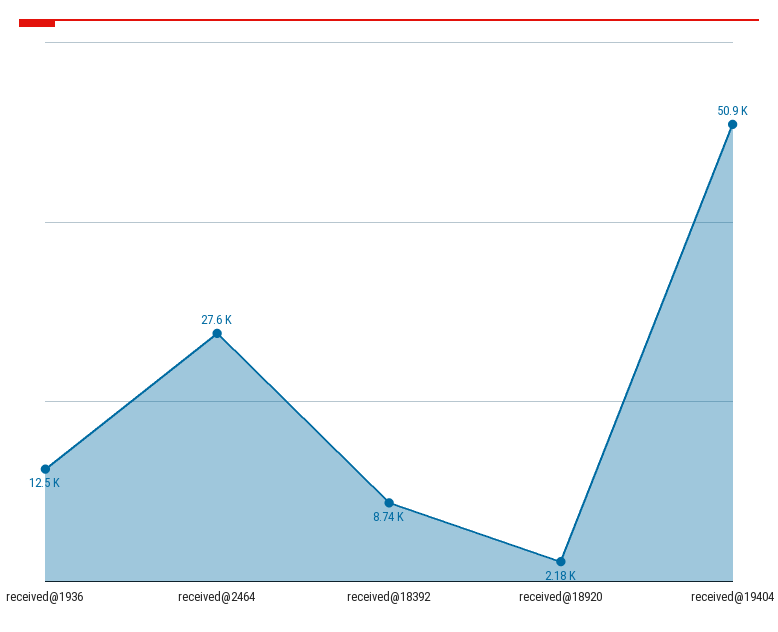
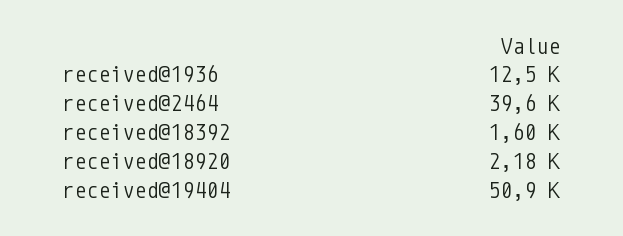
  {
    "received@1936": 12500,
-   "received@2464": 27600,
+   "received@2464": 39600,
-   "received@18392": 8740,
+   "received@18392": 1600,
    "received@18920": 2180,
    "received@19404": 50900
  }

